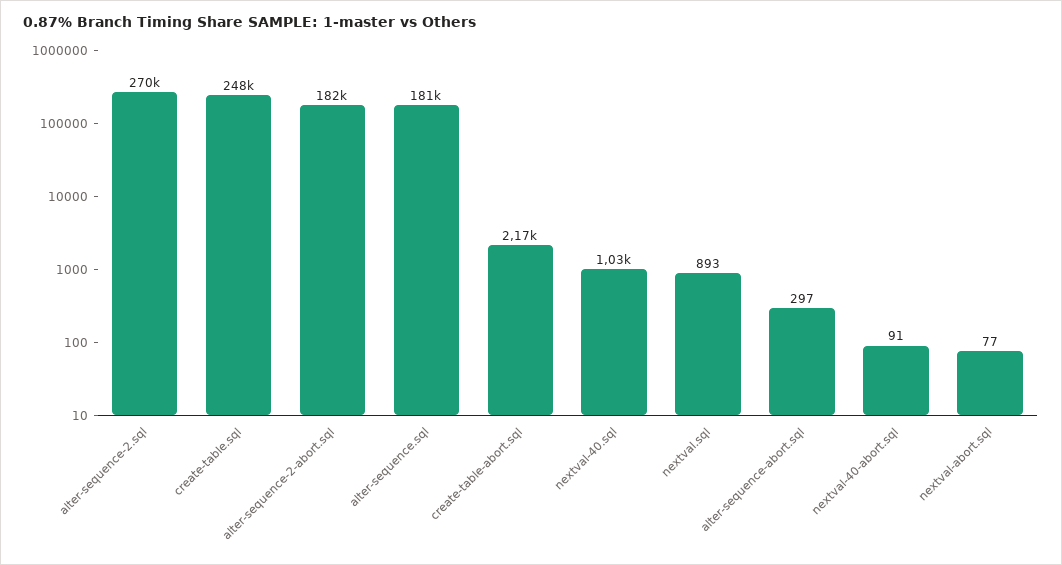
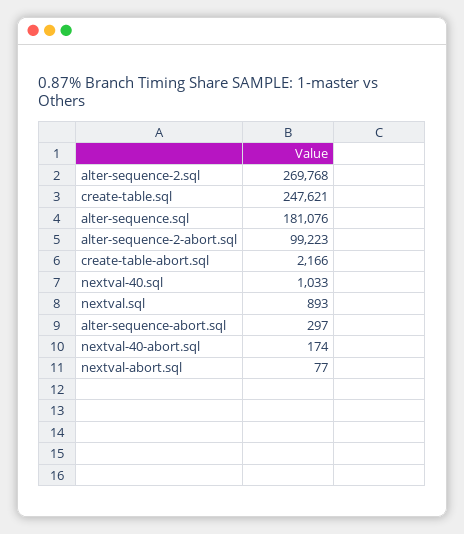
  {
    "alter-sequence-2.sql": 269768,
    "create-table.sql": 247621,
-   "alter-sequence-2-abort.sql": 182000,
+   "alter-sequence-2-abort.sql": 99223,
    "alter-sequence.sql": 181076,
    "create-table-abort.sql": 2166,
    "nextval-40.sql": 1033,
    "nextval.sql": 893,
    "alter-sequence-abort.sql": 297,
-   "nextval-40-abort.sql": 91,
+   "nextval-40-abort.sql": 174,
    "nextval-abort.sql": 77
  }

